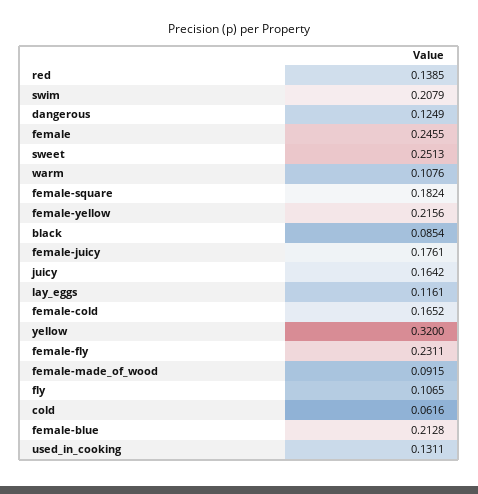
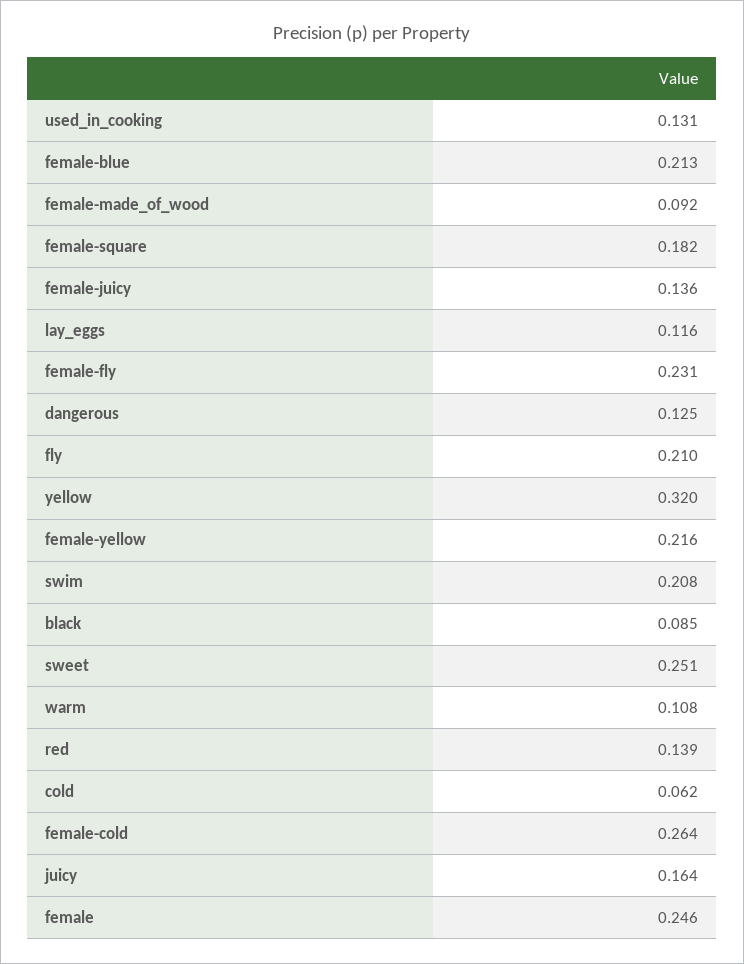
  {
    "red": 0.1385,
    "swim": 0.2079,
    "dangerous": 0.1249,
    "female": 0.2455,
    "sweet": 0.2513,
    "warm": 0.1076,
    "female-square": 0.1824,
    "female-yellow": 0.2156,
    "black": 0.0854,
-   "female-juicy": 0.1761,
+   "female-juicy": 0.136,
    "juicy": 0.1642,
    "lay_eggs": 0.1161,
-   "female-cold": 0.1652,
+   "female-cold": 0.264,
    "yellow": 0.32,
    "female-fly": 0.2311,
    "female-made_of_wood": 0.0915,
-   "fly": 0.1065,
+   "fly": 0.21,
    "cold": 0.0616,
    "female-blue": 0.2128,
    "used_in_cooking": 0.1311
  }

